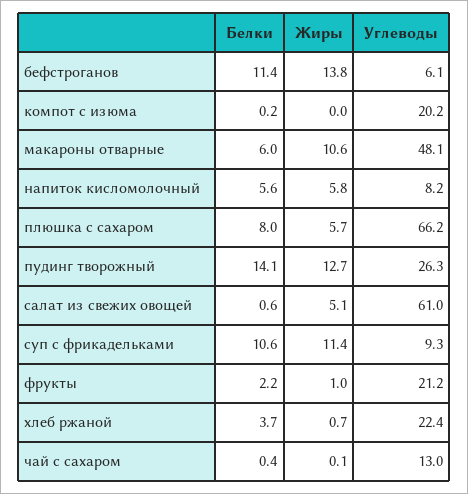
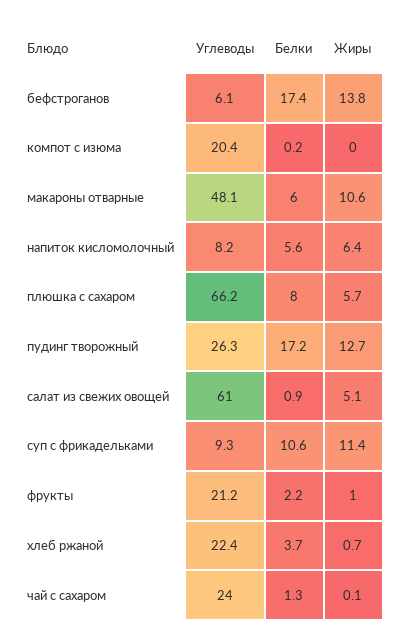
  {
    "Белки": {
-     "бефстроганов": 11.4,
+     "бефстроганов": 17.4,
      "компот с изюма": 0.2,
      "макароны отварные": 6,
      "напиток кисломолочный": 5.6,
      "плюшка с сахаром": 8,
-     "пудинг творожный": 14.1,
+     "пудинг творожный": 17.2,
-     "салат из свежих овощей": 0.6,
+     "салат из свежих овощей": 0.9,
      "суп с фрикадельками": 10.6,
      "фрукты": 2.2,
      "хлеб ржаной": 3.7,
-     "чай с сахаром": 0.4
+     "чай с сахаром": 1.3
    },
    "Жиры": {
      "бефстроганов": 13.8,
      "компот с изюма": 0,
      "макароны отварные": 10.6,
-     "напиток кисломолочный": 5.8,
+     "напиток кисломолочный": 6.4,
      "плюшка с сахаром": 5.7,
      "пудинг творожный": 12.7,
      "салат из свежих овощей": 5.1,
      "суп с фрикадельками": 11.4,
      "фрукты": 1,
      "хлеб ржаной": 0.7,
      "чай с сахаром": 0.1
    },
    "Углеводы": {
      "бефстроганов": 6.1,
-     "компот с изюма": 20.2,
+     "компот с изюма": 20.4,
      "макароны отварные": 48.1,
      "напиток кисломолочный": 8.2,
      "плюшка с сахаром": 66.2,
      "пудинг творожный": 26.3,
      "салат из свежих овощей": 61,
      "суп с фрикадельками": 9.3,
      "фрукты": 21.2,
      "хлеб ржаной": 22.4,
-     "чай с сахаром": 13
+     "чай с сахаром": 24
    }
  }

